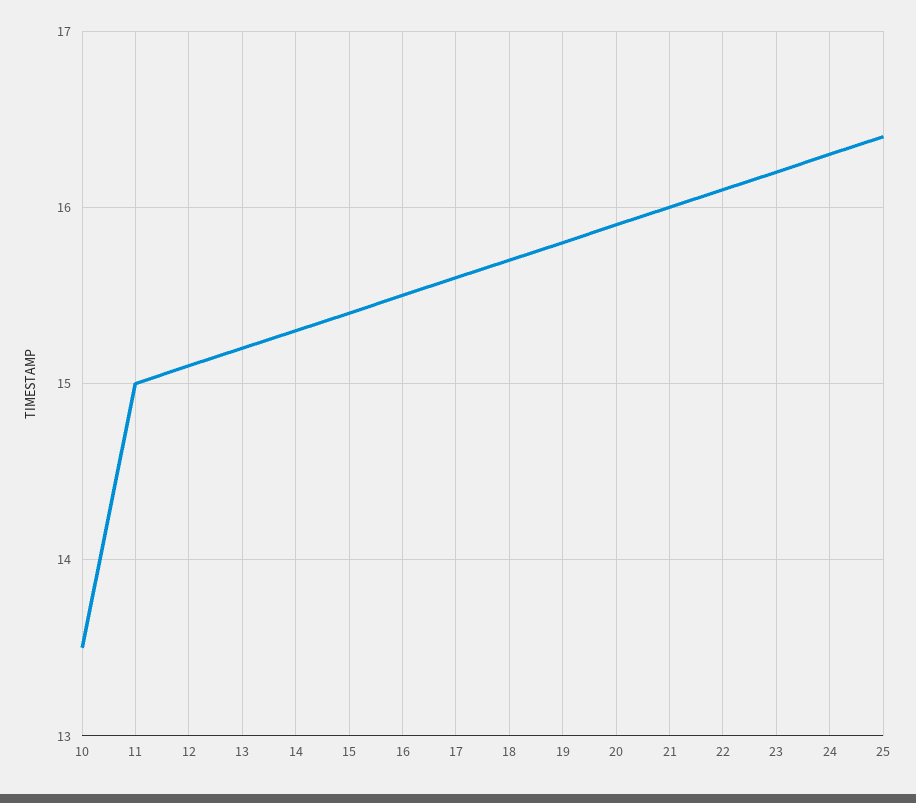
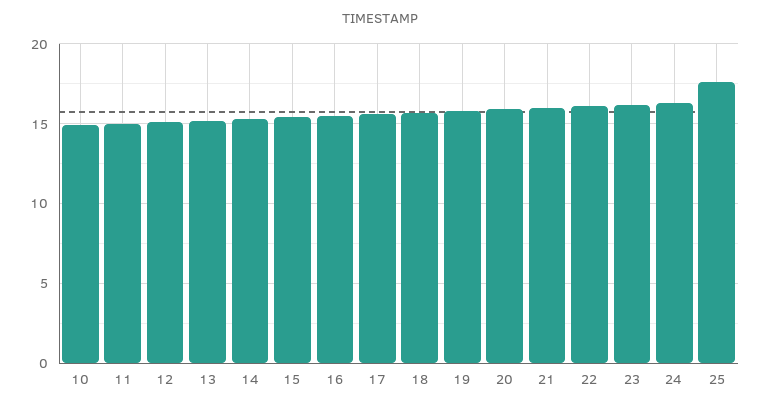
  {
-   "10": 13.5,
+   "10": 15,
    "11": 15,
    "12": 15.1,
    "13": 15.2,
    "14": 15.3,
    "15": 15.4,
    "16": 15.5,
    "17": 15.6,
    "18": 15.7,
    "19": 15.8,
    "20": 15.9,
    "21": 16,
    "22": 16.1,
    "23": 16.2,
    "24": 16.3,
-   "25": 16.4
+   "25": 17.5
  }

